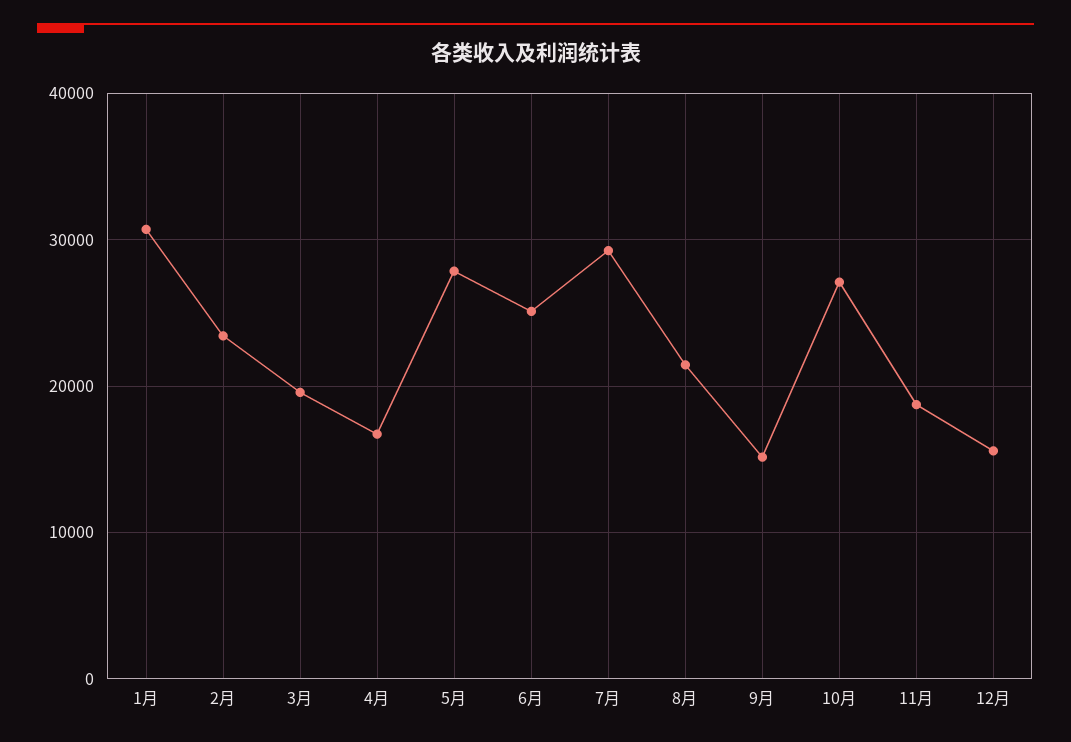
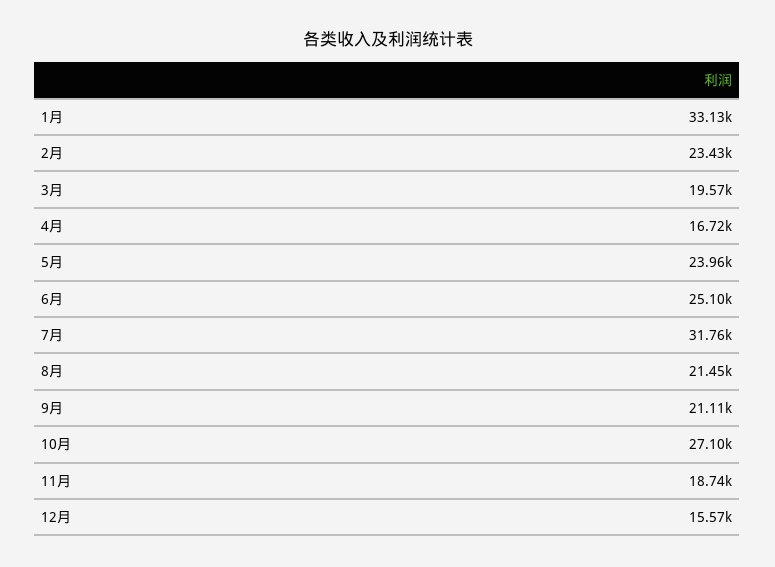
  {
-   "1月": 31000,
+   "1月": 33130,
    "2月": 23430,
    "3月": 19570,
    "4月": 16720,
-   "5月": 28000,
+   "5月": 23960,
    "6月": 25100,
-   "7月": 29000,
+   "7月": 31760,
    "8月": 21450,
-   "9月": 15000,
+   "9月": 21110,
    "10月": 27100,
    "11月": 18740,
    "12月": 15570
  }

